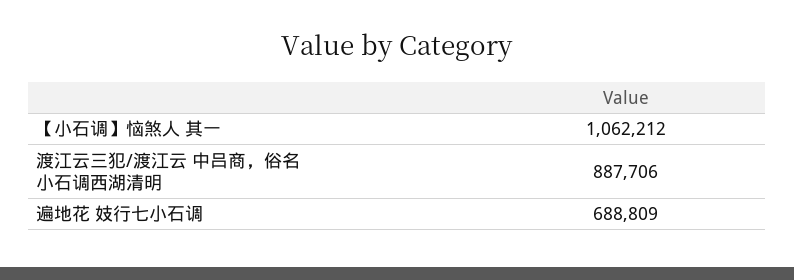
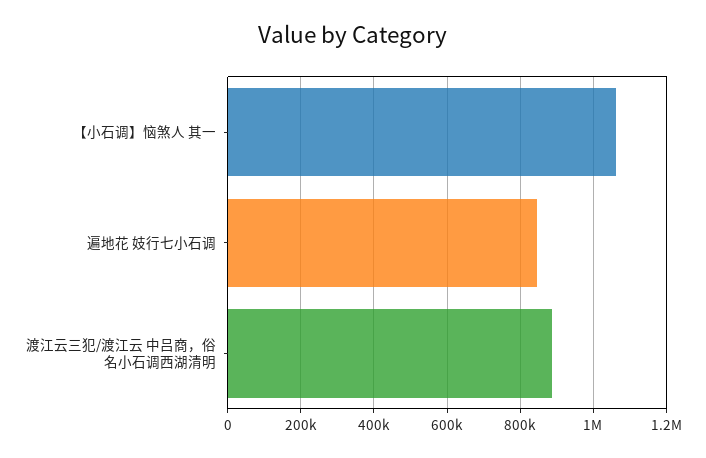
  {
    "【小石调】恼煞人 其一": 1062212,
    "渡江云三犯/渡江云 中吕商，俗名小石调西湖清明": 887706,
-   "遍地花 妓行七小石调": 688809
+   "遍地花 妓行七小石调": 840000
  }

